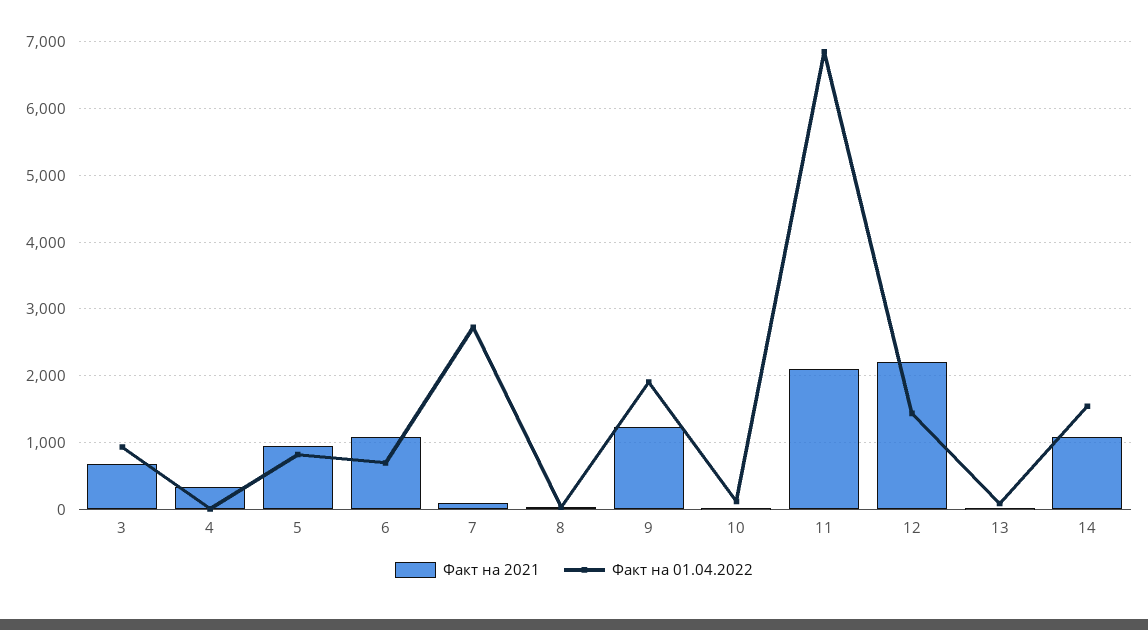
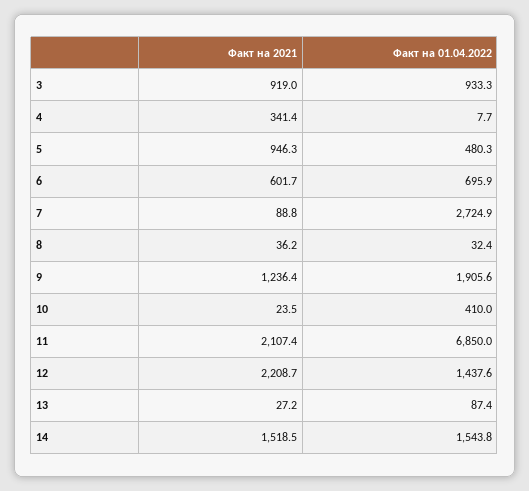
  {
    "Факт на 2021": {
-     "3": 700,
+     "3": 919,
      "4": 341.4,
      "5": 946.3,
-     "6": 1100,
+     "6": 601.7,
      "7": 88.8,
      "8": 36.2,
      "9": 1236.4,
      "10": 23.5,
      "11": 2107.4,
      "12": 2208.7,
      "13": 27.2,
-     "14": 1100
+     "14": 1518.5
    },
    "Факт на 01.04.2022": {
      "3": 933.3,
      "4": 7.7,
-     "5": 800,
+     "5": 480.3,
      "6": 695.9,
      "7": 2724.9,
      "8": 32.4,
      "9": 1905.6,
-     "10": 100,
+     "10": 410,
      "11": 6850,
      "12": 1437.6,
      "13": 87.4,
      "14": 1543.8
    }
  }

